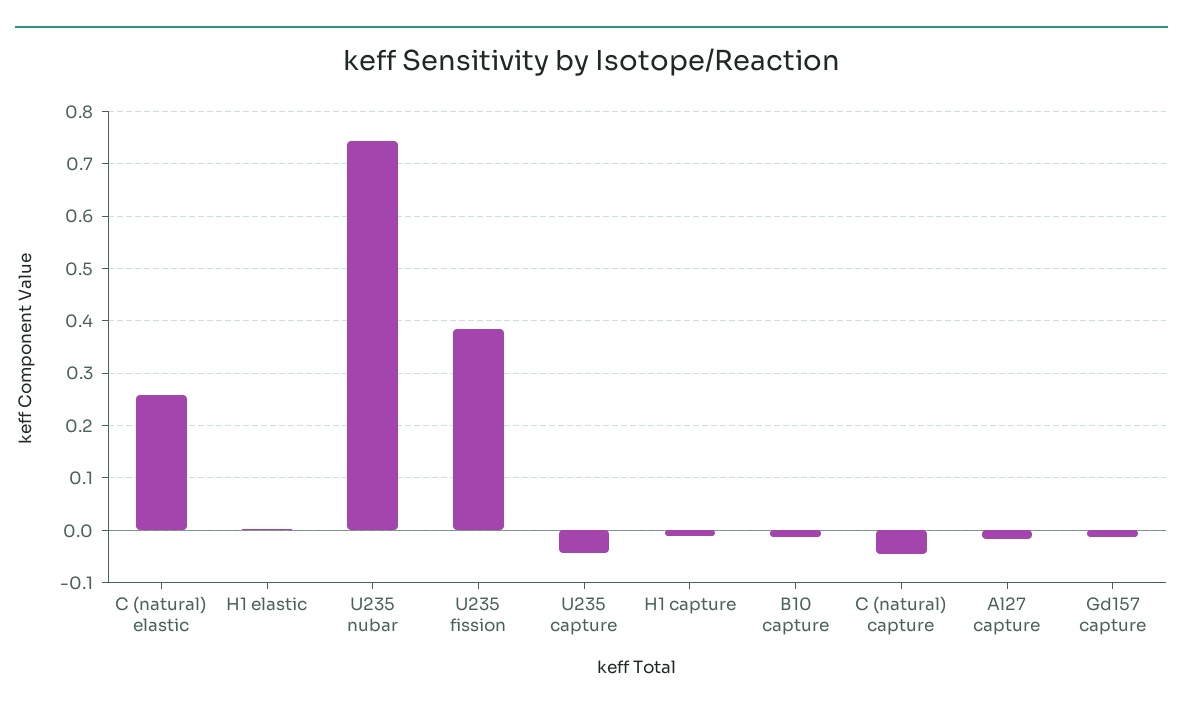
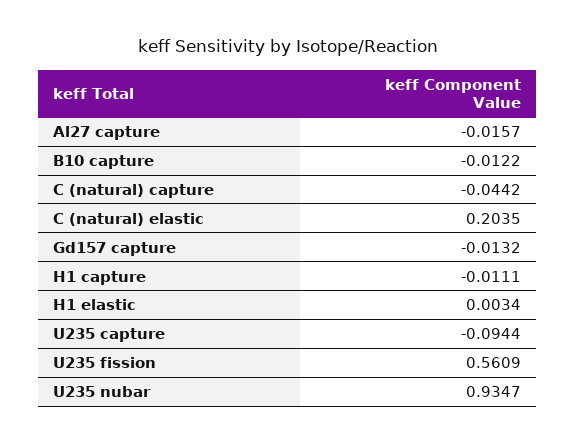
  {
-   "C (natural) elastic": 0.26,
+   "C (natural) elastic": 0.2035,
    "H1 elastic": 0.0034,
-   "U235 nubar": 0.74,
+   "U235 nubar": 0.9347,
-   "U235 fission": 0.38,
+   "U235 fission": 0.5609,
-   "U235 capture": -0.04,
+   "U235 capture": -0.0944,
    "H1 capture": -0.0111,
    "B10 capture": -0.0122,
    "C (natural) capture": -0.0442,
    "Al27 capture": -0.0157,
    "Gd157 capture": -0.0132
  }

